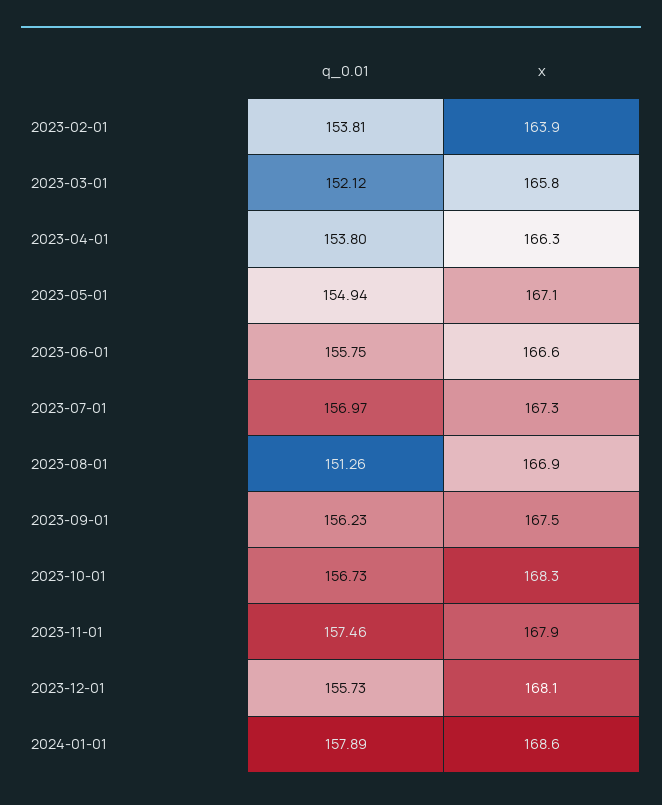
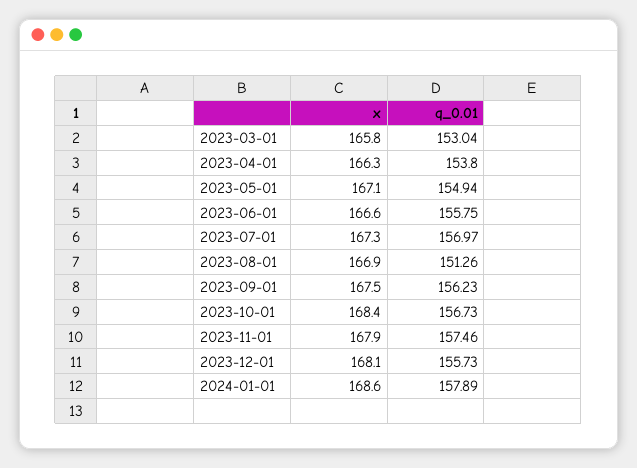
  {
    "q_0.01": {
-     "2023-02-01": 153.81,
-     "2023-03-01": 152.12,
+     "2023-03-01": 153.04,
      "2023-04-01": 153.8,
      "2023-05-01": 154.94,
      "2023-06-01": 155.75,
      "2023-07-01": 156.97,
      "2023-08-01": 151.26,
      "2023-09-01": 156.23,
      "2023-10-01": 156.73,
      "2023-11-01": 157.46,
      "2023-12-01": 155.73,
      "2024-01-01": 157.89
    },
    "x": {
-     "2023-02-01": 163.9,
      "2023-03-01": 165.8,
      "2023-04-01": 166.3,
      "2023-05-01": 167.1,
      "2023-06-01": 166.6,
      "2023-07-01": 167.3,
      "2023-08-01": 166.9,
      "2023-09-01": 167.5,
-     "2023-10-01": 168.3,
+     "2023-10-01": 168.4,
      "2023-11-01": 167.9,
      "2023-12-01": 168.1,
      "2024-01-01": 168.6
    }
  }

